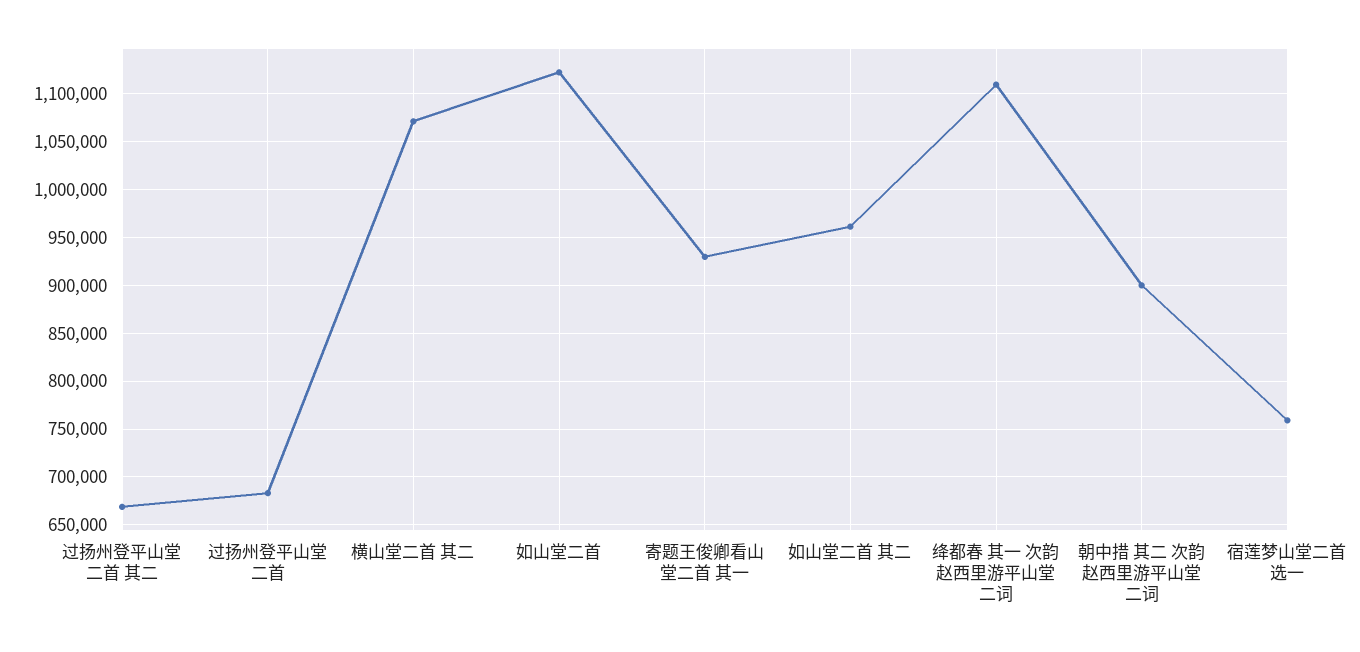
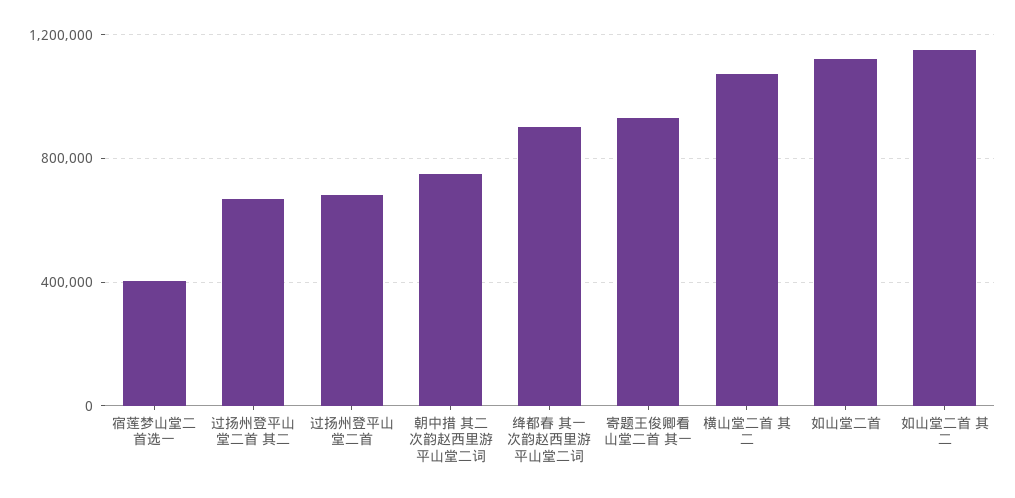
  {
    "过扬州登平山堂二首 其二": 670000,
    "过扬州登平山堂二首": 680000,
    "横山堂二首 其二": 1070000,
    "如山堂二首": 1120000,
    "寄题王俊卿看山堂二首 其一": 930000,
-   "如山堂二首 其二": 960000,
+   "如山堂二首 其二": 1150000,
-   "绛都春 其一 次韵赵西里游平山堂二词": 1110000,
+   "绛都春 其一 次韵赵西里游平山堂二词": 900000,
-   "朝中措 其二 次韵赵西里游平山堂二词": 900000,
+   "朝中措 其二 次韵赵西里游平山堂二词": 750000,
-   "宿莲梦山堂二首选一": 760000
+   "宿莲梦山堂二首选一": 400000
  }

